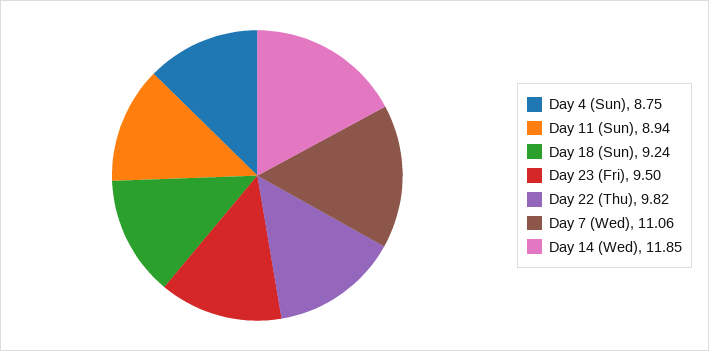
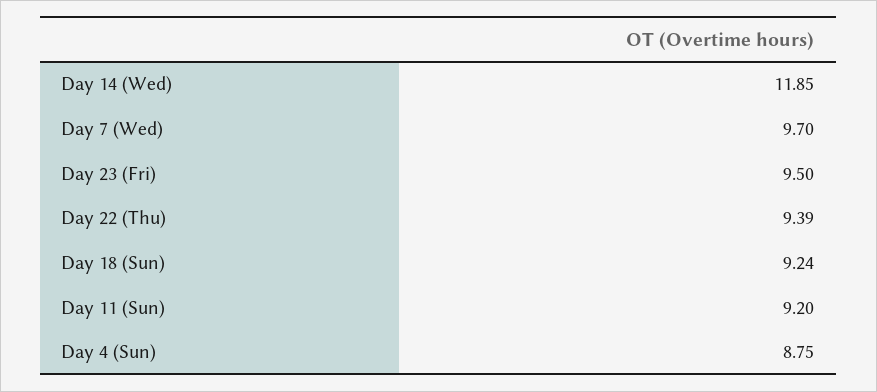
  {
    "Day 4 (Sun)": 8.75,
-   "Day 11 (Sun)": 8.94,
+   "Day 11 (Sun)": 9.2,
    "Day 18 (Sun)": 9.24,
    "Day 23 (Fri)": 9.5,
-   "Day 22 (Thu)": 9.82,
+   "Day 22 (Thu)": 9.39,
-   "Day 7 (Wed)": 11.06,
+   "Day 7 (Wed)": 9.7,
    "Day 14 (Wed)": 11.85
  }

